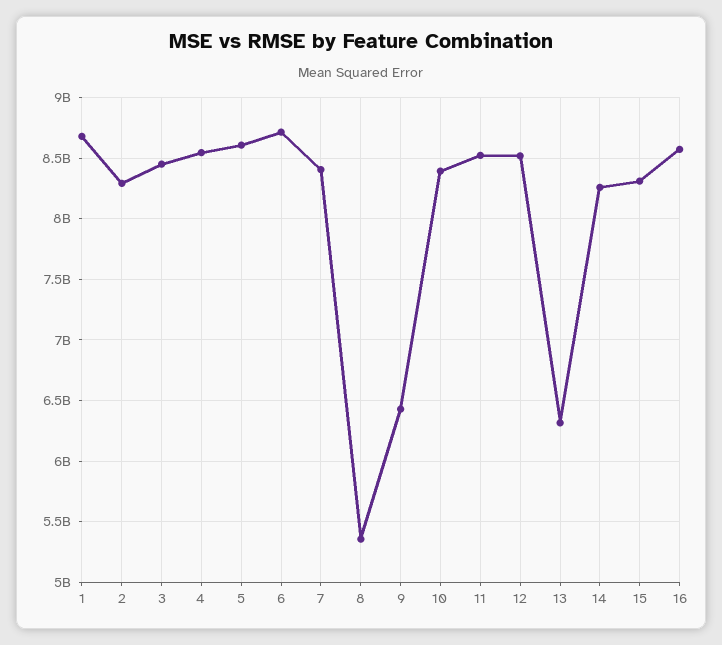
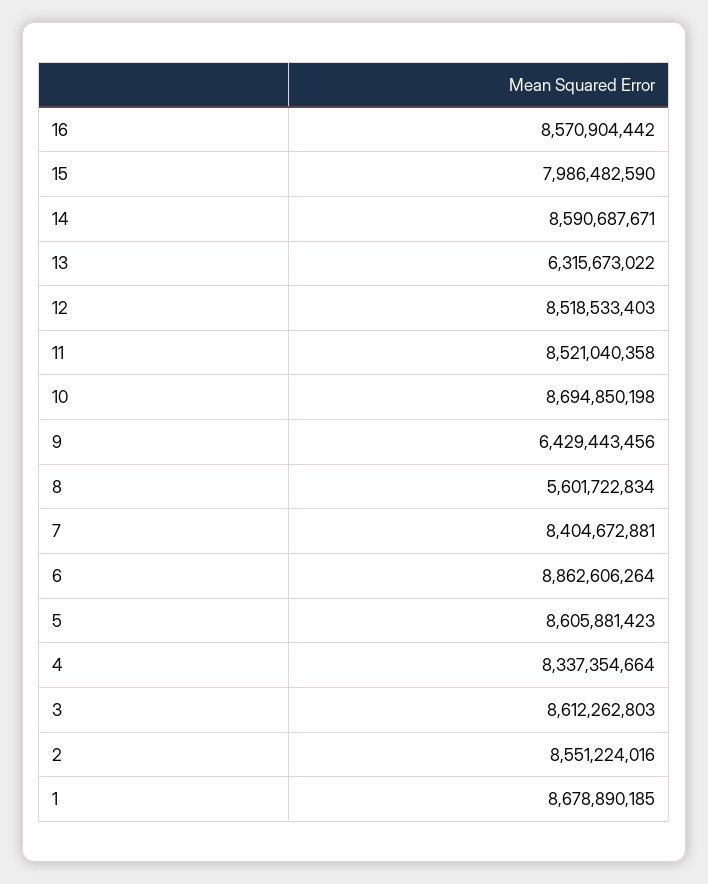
  {
    "1": 8678890185,
-   "2": 8300000000,
+   "2": 8551224016,
-   "3": 8450000000,
+   "3": 8612262803,
-   "4": 8550000000,
+   "4": 8337354664,
    "5": 8605881423,
-   "6": 8700000000,
+   "6": 8862606264,
    "7": 8404672881,
-   "8": 5350000000,
+   "8": 5601722834,
    "9": 6429443456,
-   "10": 8400000000,
+   "10": 8694850198,
    "11": 8521040358,
    "12": 8518533403,
    "13": 6315673022,
-   "14": 8250000000,
+   "14": 8590687671,
-   "15": 8300000000,
+   "15": 7986482590,
    "16": 8570904442
  }

